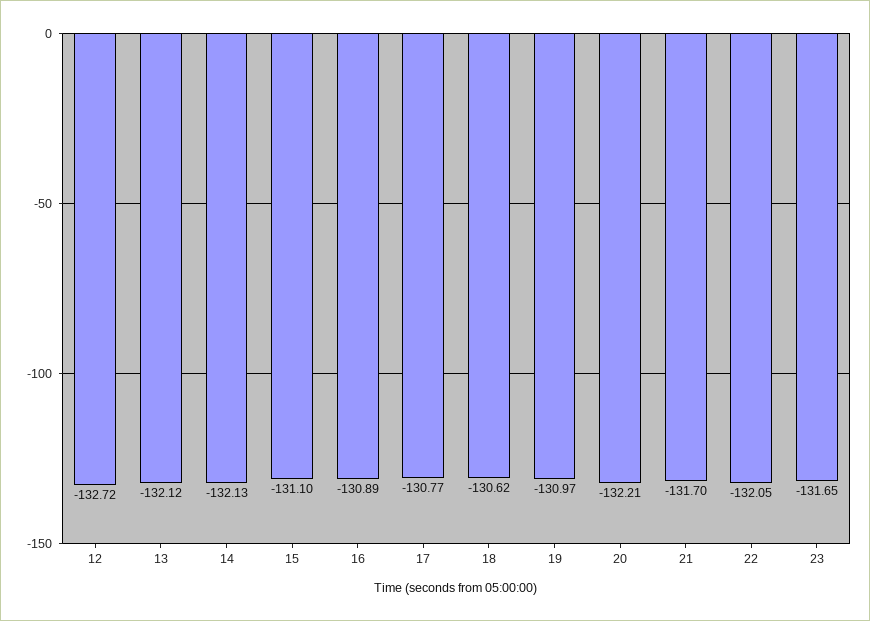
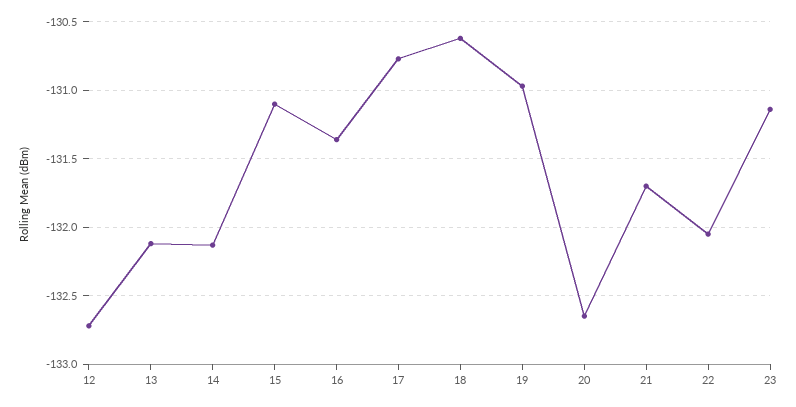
  {
    "12": -132.72,
    "13": -132.12,
    "14": -132.13,
    "15": -131.1,
-   "16": -130.89,
+   "16": -131.35,
    "17": -130.77,
    "18": -130.62,
    "19": -130.97,
-   "20": -132.21,
+   "20": -132.65,
    "21": -131.7,
    "22": -132.05,
-   "23": -131.65
+   "23": -131.15
  }

